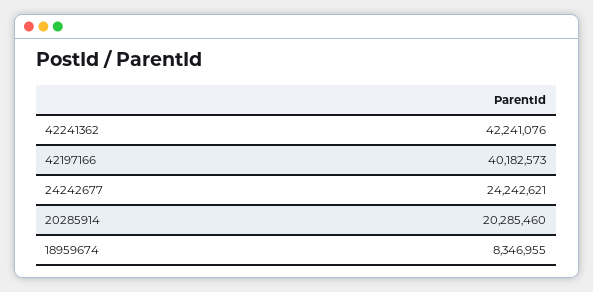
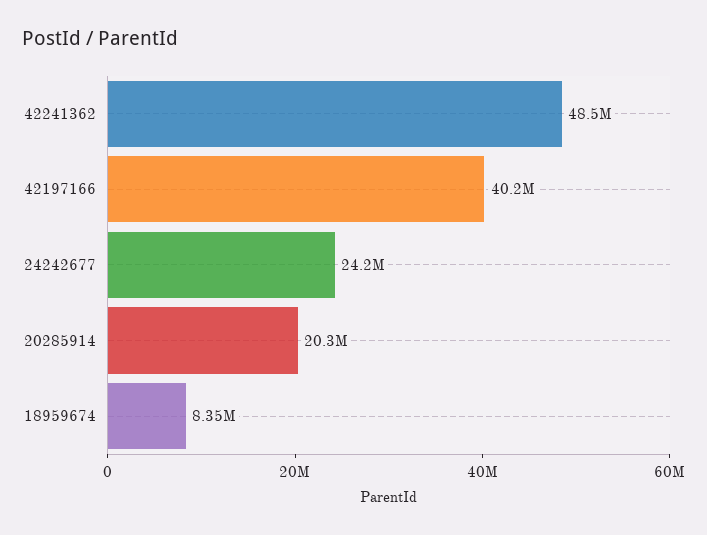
  {
-   "42241362": 42241076,
+   "42241362": 48500000,
    "42197166": 40182573,
    "24242677": 24242621,
    "20285914": 20285460,
    "18959674": 8346955
  }

